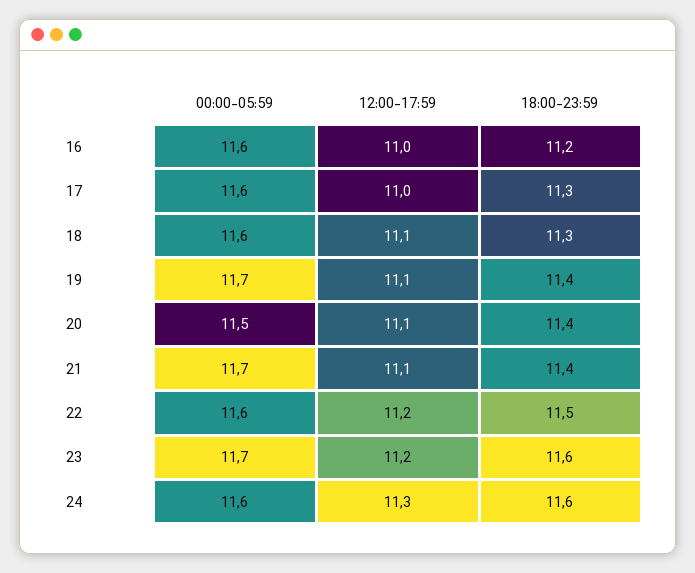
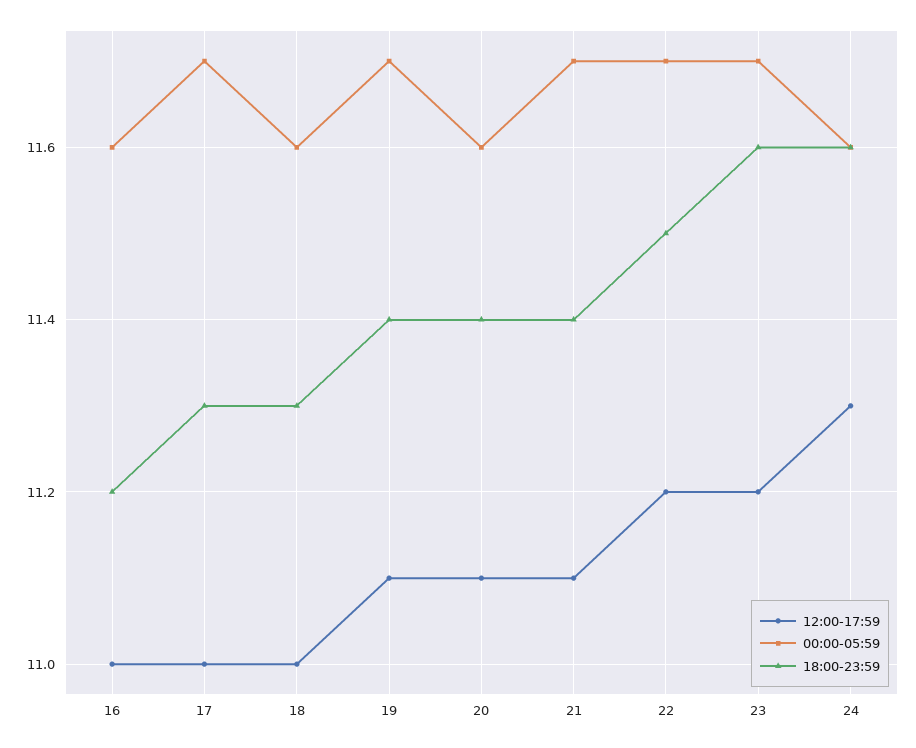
  {
    "00:00-05:59": {
      "16": 11.6,
-     "17": 11.6,
+     "17": 11.7,
      "18": 11.6,
      "19": 11.7,
-     "20": 11.5,
+     "20": 11.6,
      "21": 11.7,
-     "22": 11.6,
+     "22": 11.7,
      "23": 11.7,
      "24": 11.6
    },
    "12:00-17:59": {
      "16": 11,
      "17": 11,
-     "18": 11.1,
+     "18": 11,
      "19": 11.1,
      "20": 11.1,
      "21": 11.1,
      "22": 11.2,
      "23": 11.2,
      "24": 11.3
    },
    "18:00-23:59": {
      "16": 11.2,
      "17": 11.3,
      "18": 11.3,
      "19": 11.4,
      "20": 11.4,
      "21": 11.4,
      "22": 11.5,
      "23": 11.6,
      "24": 11.6
    }
  }

